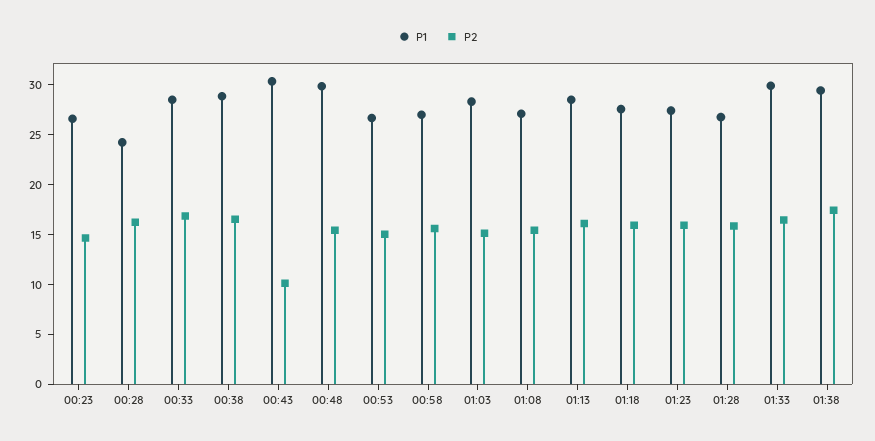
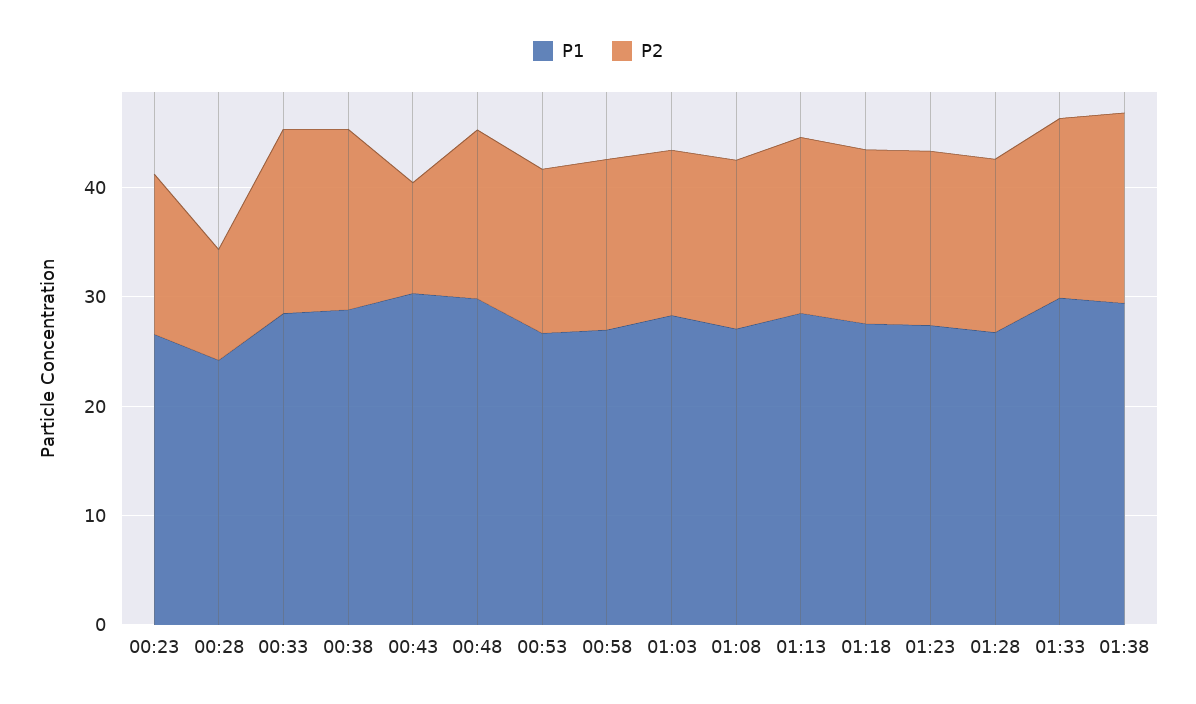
  {
    "P1": {
      "00:23": 27,
      "00:28": 24,
      "00:33": 28,
      "00:38": 29,
      "00:43": 30,
      "00:48": 30,
      "00:53": 27,
      "00:58": 27,
      "01:03": 28,
      "01:08": 27,
      "01:13": 29,
      "01:18": 28,
      "01:23": 27,
      "01:28": 27,
      "01:33": 30,
      "01:38": 29
    },
    "P2": {
      "00:23": 15,
-     "00:28": 16,
+     "00:28": 10,
      "00:33": 17,
      "00:38": 17,
      "00:43": 10,
      "00:48": 15,
      "00:53": 15,
      "00:58": 16,
      "01:03": 15,
      "01:08": 15,
      "01:13": 16,
      "01:18": 16,
      "01:23": 16,
      "01:28": 16,
      "01:33": 16,
      "01:38": 17
    }
  }

